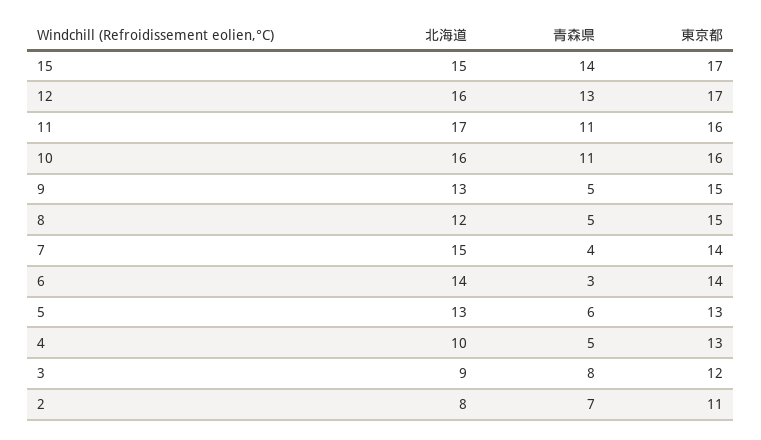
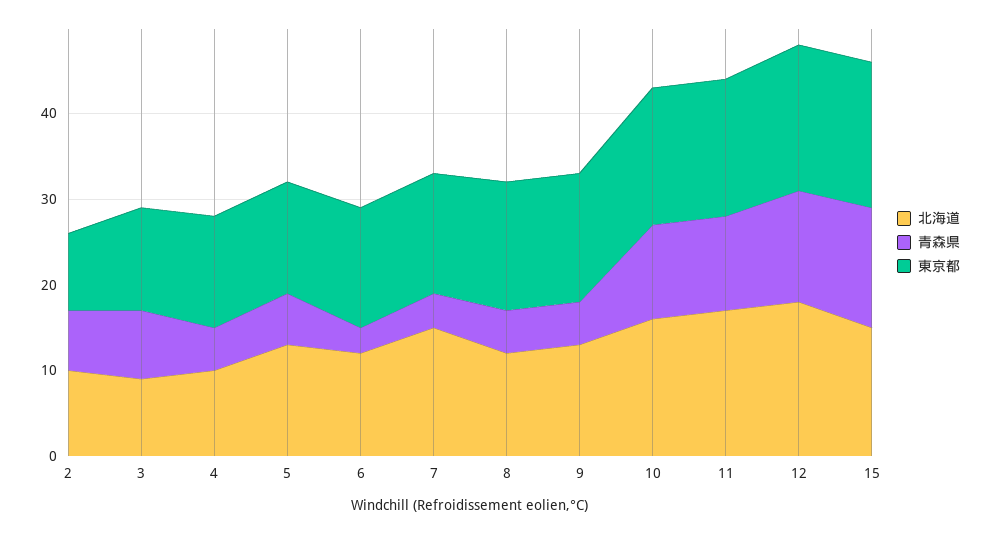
  {
    "北海道": {
      "15": 15,
-     "12": 16,
+     "12": 18,
      "11": 17,
      "10": 16,
      "9": 13,
      "8": 12,
      "7": 15,
-     "6": 14,
+     "6": 12,
      "5": 13,
      "4": 10,
      "3": 9,
-     "2": 8
+     "2": 10
    },
    "青森県": {
      "15": 14,
      "12": 13,
      "11": 11,
      "10": 11,
      "9": 5,
      "8": 5,
      "7": 4,
      "6": 3,
      "5": 6,
      "4": 5,
      "3": 8,
      "2": 7
    },
    "東京都": {
      "15": 17,
      "12": 17,
      "11": 16,
      "10": 16,
      "9": 15,
      "8": 15,
      "7": 14,
      "6": 14,
      "5": 13,
      "4": 13,
      "3": 12,
-     "2": 11
+     "2": 9
    }
  }

